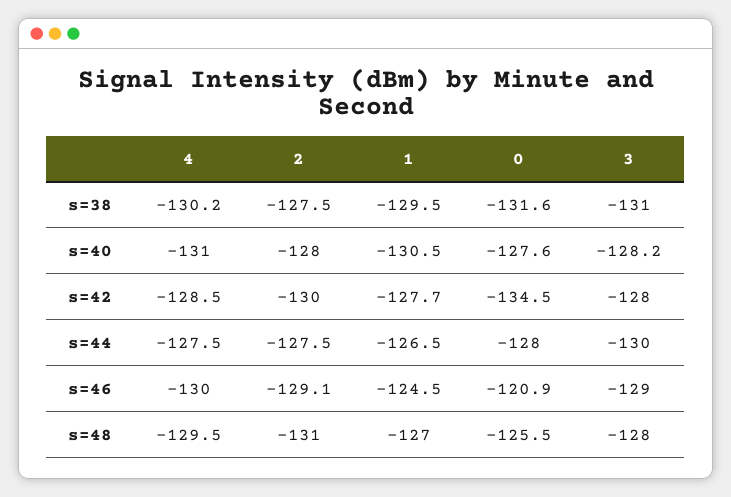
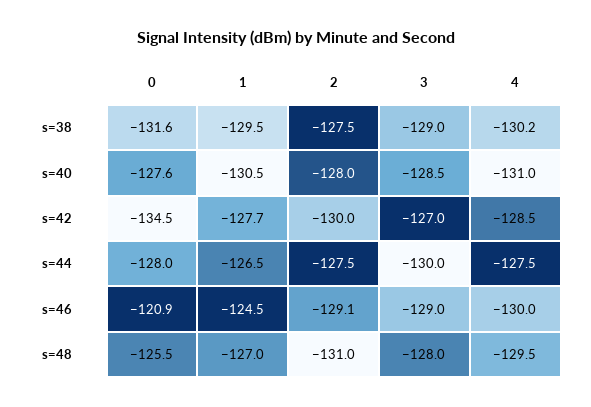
  {
    "4": {
      "s=38": -130.2,
      "s=40": -131,
      "s=42": -128.5,
      "s=44": -127.5,
      "s=46": -130,
      "s=48": -129.5
    },
    "2": {
      "s=38": -127.5,
      "s=40": -128,
      "s=42": -130,
      "s=44": -127.5,
      "s=46": -129.1,
      "s=48": -131
    },
    "1": {
      "s=38": -129.5,
      "s=40": -130.5,
      "s=42": -127.7,
      "s=44": -126.5,
      "s=46": -124.5,
      "s=48": -127
    },
    "0": {
      "s=38": -131.6,
      "s=40": -127.6,
      "s=42": -134.5,
      "s=44": -128,
      "s=46": -120.9,
      "s=48": -125.5
    },
    "3": {
-     "s=38": -131,
+     "s=38": -129,
-     "s=40": -128.2,
+     "s=40": -128.5,
-     "s=42": -128,
+     "s=42": -127,
      "s=44": -130,
      "s=46": -129,
      "s=48": -128
    }
  }

